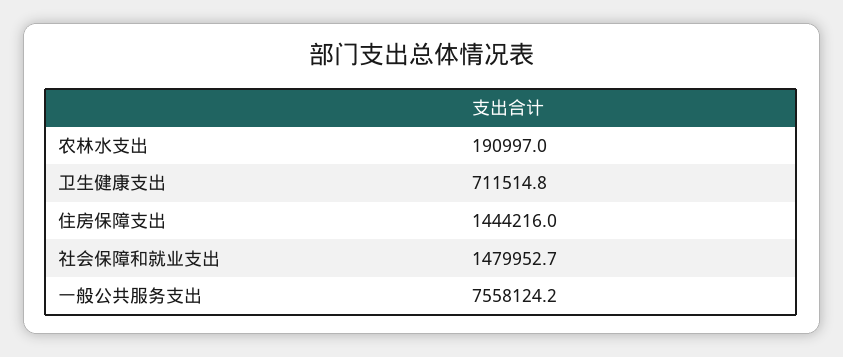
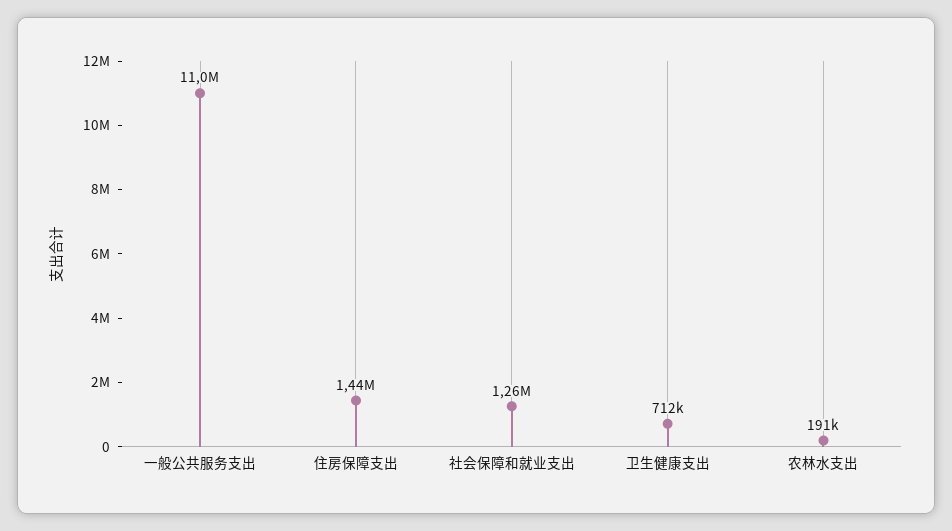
  {
    "农林水支出": 190997,
    "卫生健康支出": 711514.8,
    "住房保障支出": 1444216,
-   "社会保障和就业支出": 1479952.7,
+   "社会保障和就业支出": 1260000,
-   "一般公共服务支出": 7558124.2
+   "一般公共服务支出": 11000000
  }

